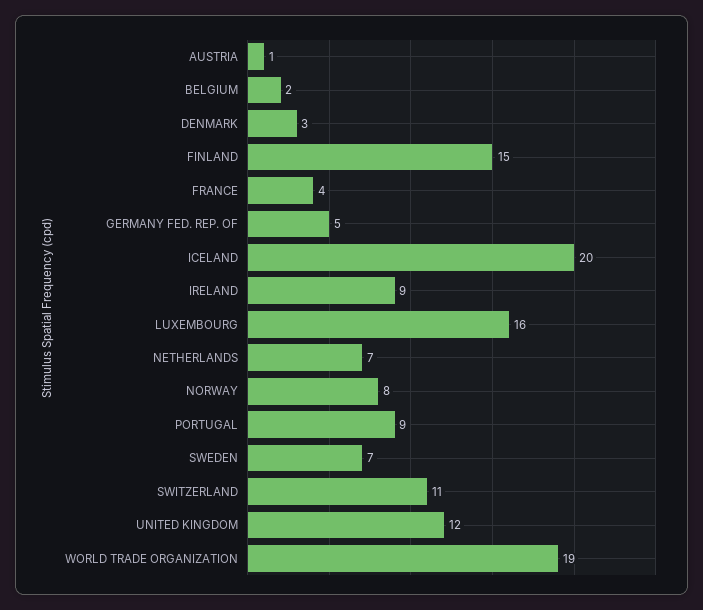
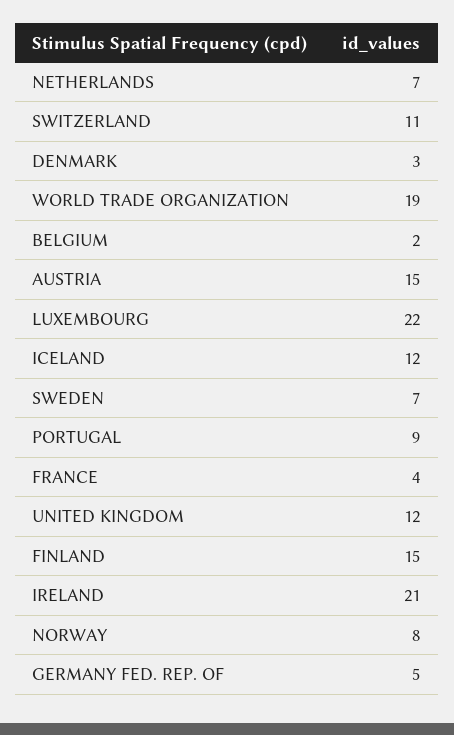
  {
-   "AUSTRIA": 1,
+   "AUSTRIA": 15,
    "BELGIUM": 2,
    "DENMARK": 3,
    "FINLAND": 15,
    "FRANCE": 4,
    "GERMANY FED. REP. OF": 5,
-   "ICELAND": 20,
+   "ICELAND": 12,
-   "IRELAND": 9,
+   "IRELAND": 21,
-   "LUXEMBOURG": 16,
+   "LUXEMBOURG": 22,
    "NETHERLANDS": 7,
    "NORWAY": 8,
    "PORTUGAL": 9,
    "SWEDEN": 7,
    "SWITZERLAND": 11,
    "UNITED KINGDOM": 12,
    "WORLD TRADE ORGANIZATION": 19
  }

